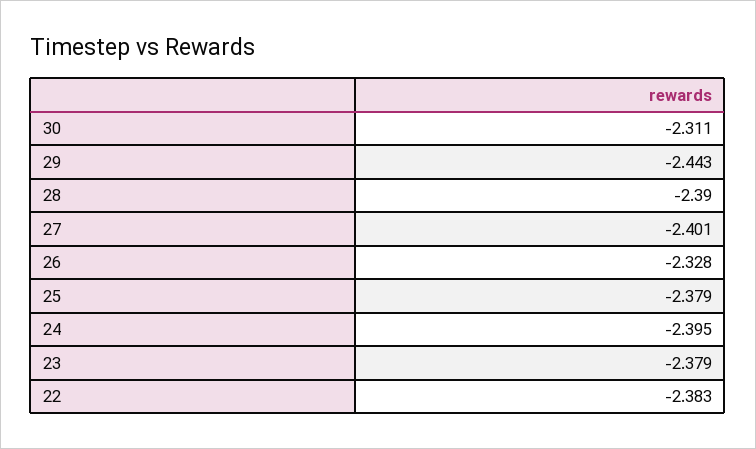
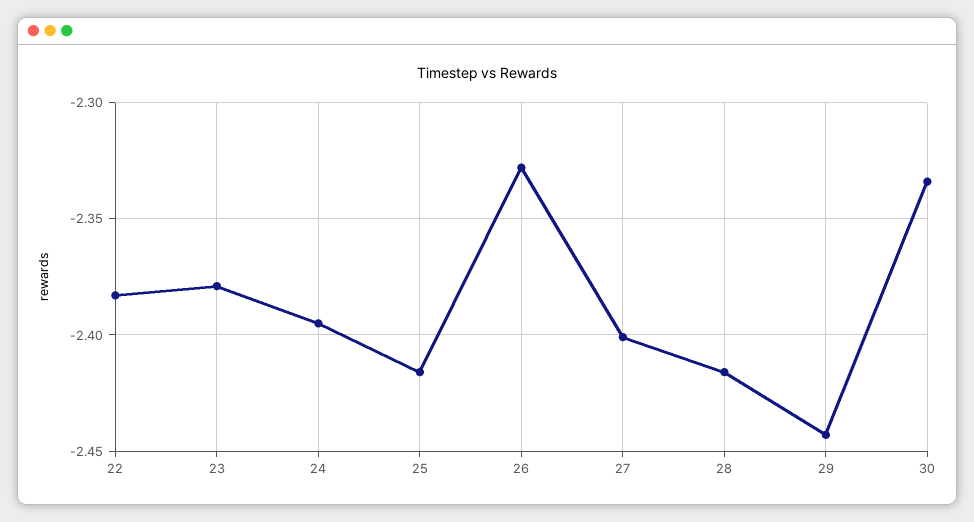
  {
-   "30": -2.311,
+   "30": -2.335,
    "29": -2.443,
-   "28": -2.39,
+   "28": -2.415,
    "27": -2.401,
    "26": -2.328,
-   "25": -2.379,
+   "25": -2.415,
    "24": -2.395,
    "23": -2.379,
    "22": -2.383
  }

